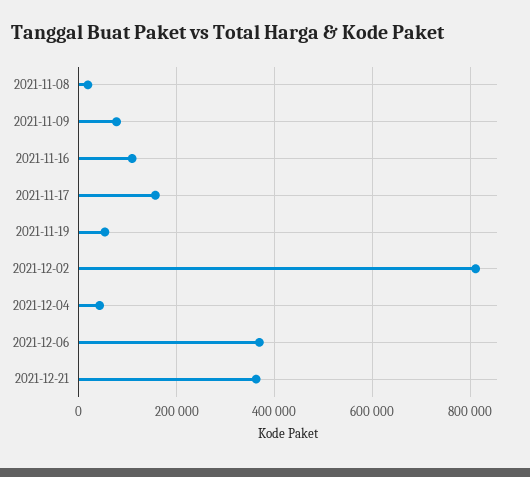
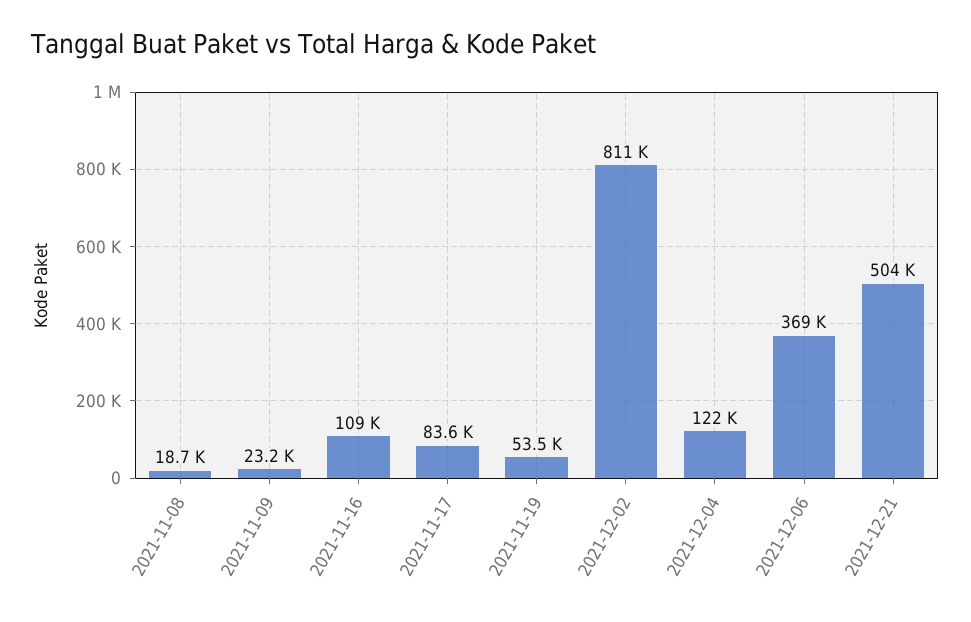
  {
    "2021-11-08": 18700,
-   "2021-11-09": 80000,
+   "2021-11-09": 23200,
    "2021-11-16": 109000,
-   "2021-11-17": 160000,
+   "2021-11-17": 83600,
    "2021-11-19": 53500,
    "2021-12-02": 811000,
-   "2021-12-04": 40000,
+   "2021-12-04": 122000,
    "2021-12-06": 369000,
-   "2021-12-21": 360000
+   "2021-12-21": 504000
  }

